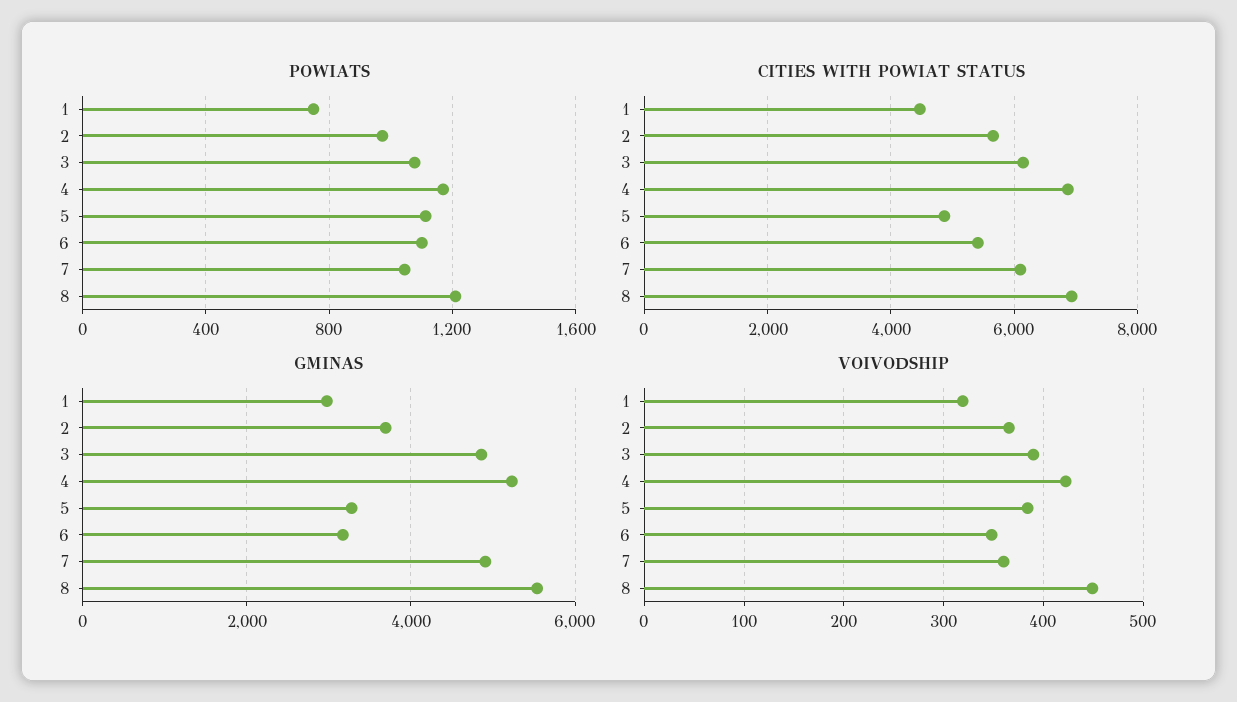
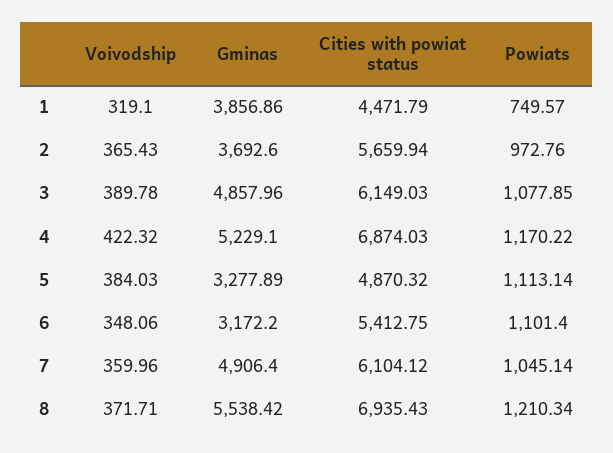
  {
    "POWIATS": {
      "1": 749.57,
      "2": 972.76,
      "3": 1077.85,
      "4": 1170.22,
      "5": 1113.14,
      "6": 1101.4,
      "7": 1045.14,
      "8": 1210.34
    },
    "CITIES WITH POWIAT STATUS": {
      "1": 4471.79,
      "2": 5659.94,
      "3": 6149.03,
      "4": 6874.03,
      "5": 4870.32,
      "6": 5412.75,
      "7": 6104.12,
      "8": 6935.43
    },
    "GMINAS": {
-     "1": 3000,
+     "1": 3856.86,
      "2": 3692.6,
      "3": 4857.96,
      "4": 5229.1,
      "5": 3277.89,
      "6": 3172.2,
      "7": 4906.4,
      "8": 5538.42
    },
    "VOIVODSHIP": {
      "1": 319.1,
      "2": 365.43,
      "3": 389.78,
      "4": 422.32,
      "5": 384.03,
      "6": 348.06,
      "7": 359.96,
-     "8": 450
+     "8": 371.71
    }
  }

